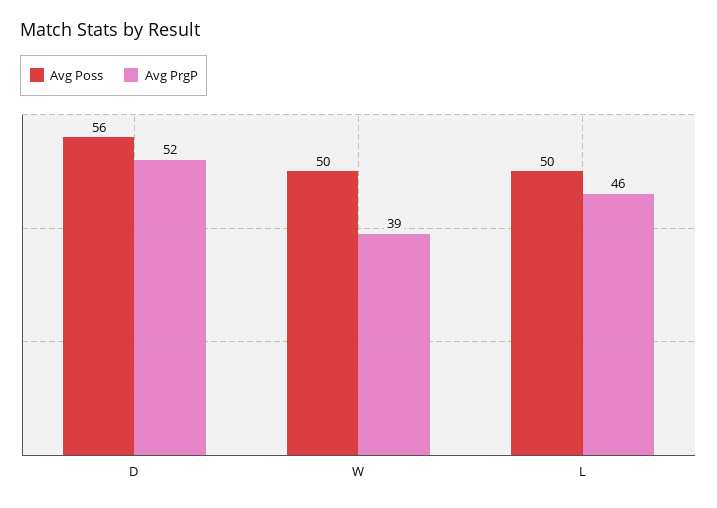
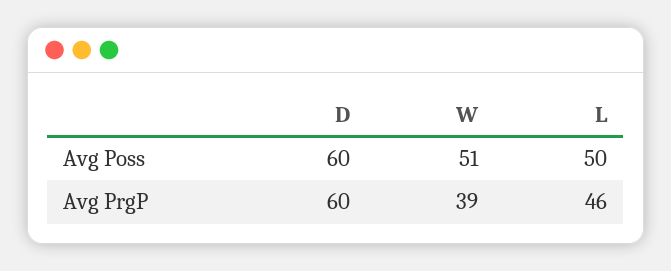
  {
    "Avg Poss": {
-     "D": 56,
+     "D": 60,
-     "W": 50,
+     "W": 51,
      "L": 50
    },
    "Avg PrgP": {
-     "D": 52,
+     "D": 60,
      "W": 39,
      "L": 46
    }
  }

